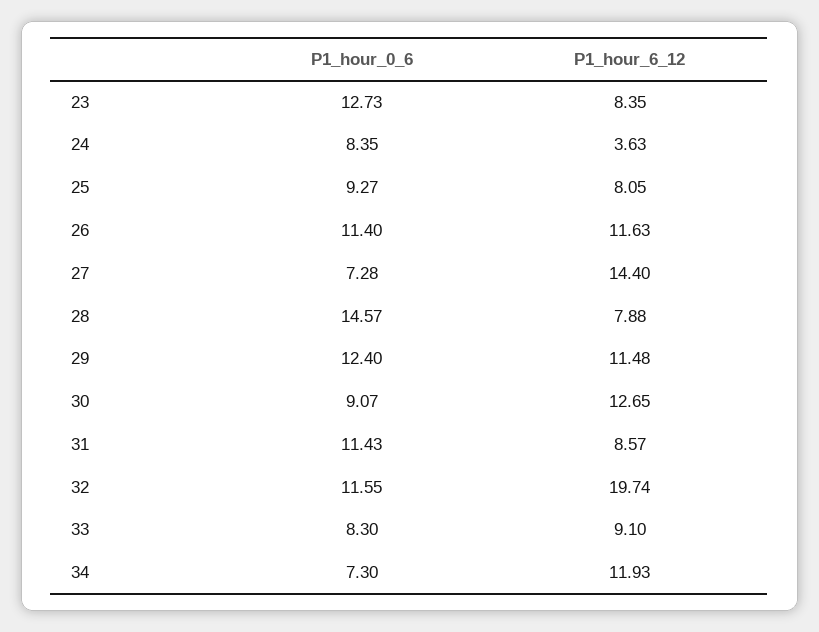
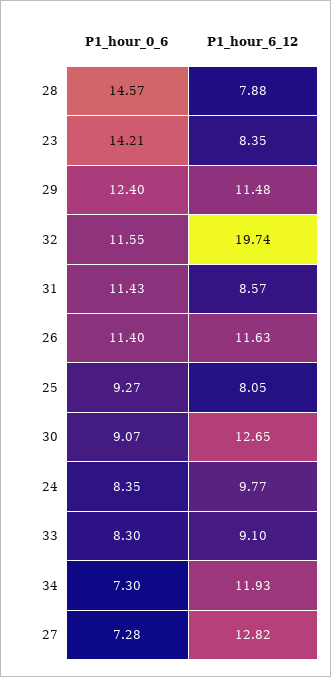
  {
    "P1_hour_0_6": {
-     "23": 12.73,
+     "23": 14.21,
      "24": 8.35,
      "25": 9.27,
      "26": 11.4,
      "27": 7.28,
      "28": 14.57,
      "29": 12.4,
      "30": 9.07,
      "31": 11.43,
      "32": 11.55,
      "33": 8.3,
      "34": 7.3
    },
    "P1_hour_6_12": {
      "23": 8.35,
-     "24": 3.63,
+     "24": 9.77,
      "25": 8.05,
      "26": 11.63,
-     "27": 14.4,
+     "27": 12.82,
      "28": 7.88,
      "29": 11.48,
      "30": 12.65,
      "31": 8.57,
      "32": 19.74,
      "33": 9.1,
      "34": 11.93
    }
  }

